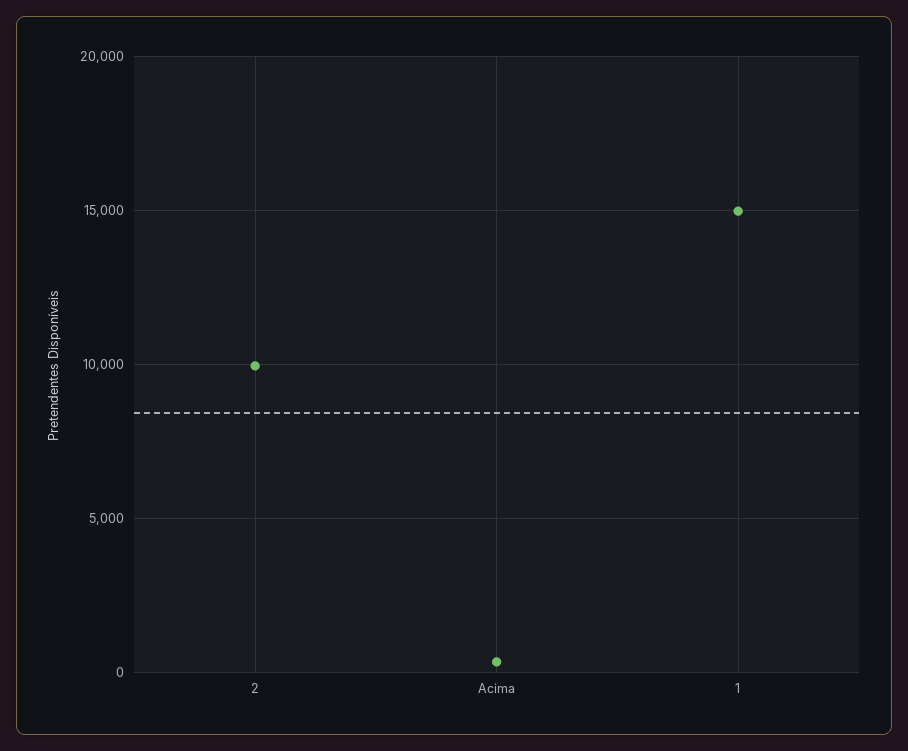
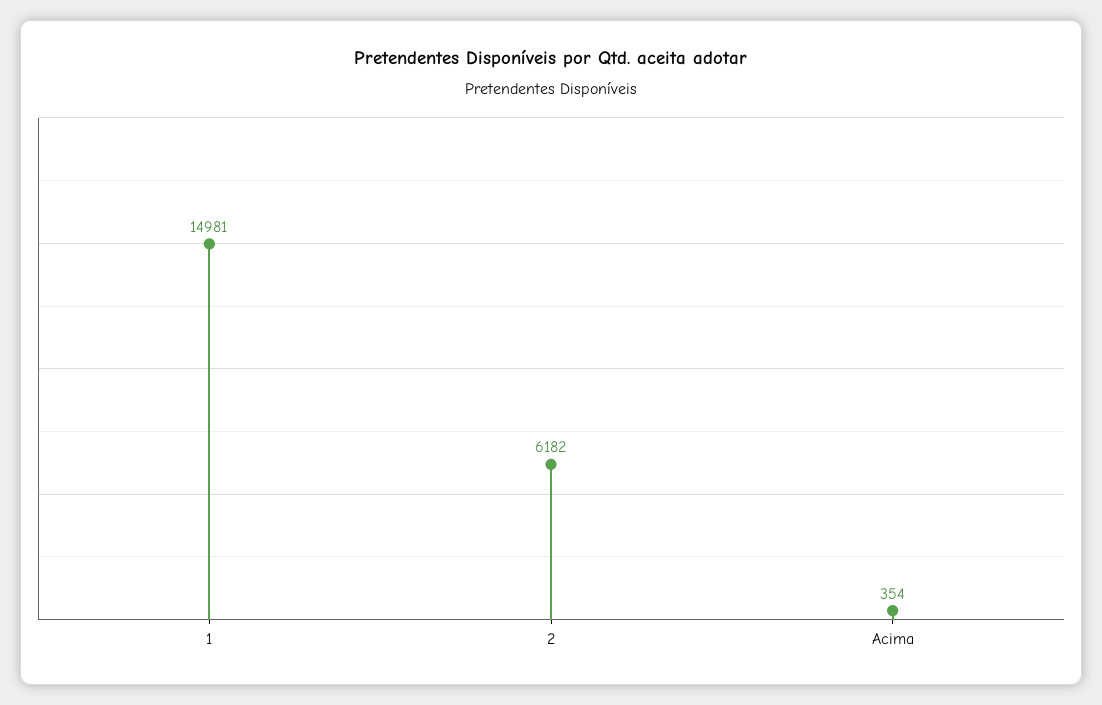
  {
-   "2": 10000,
+   "2": 6182,
    "Acima": 354,
    "1": 14981
  }

